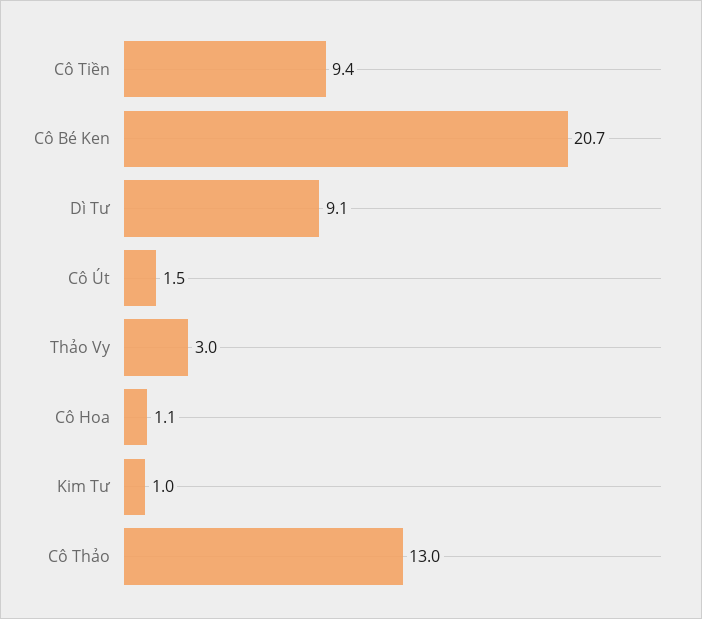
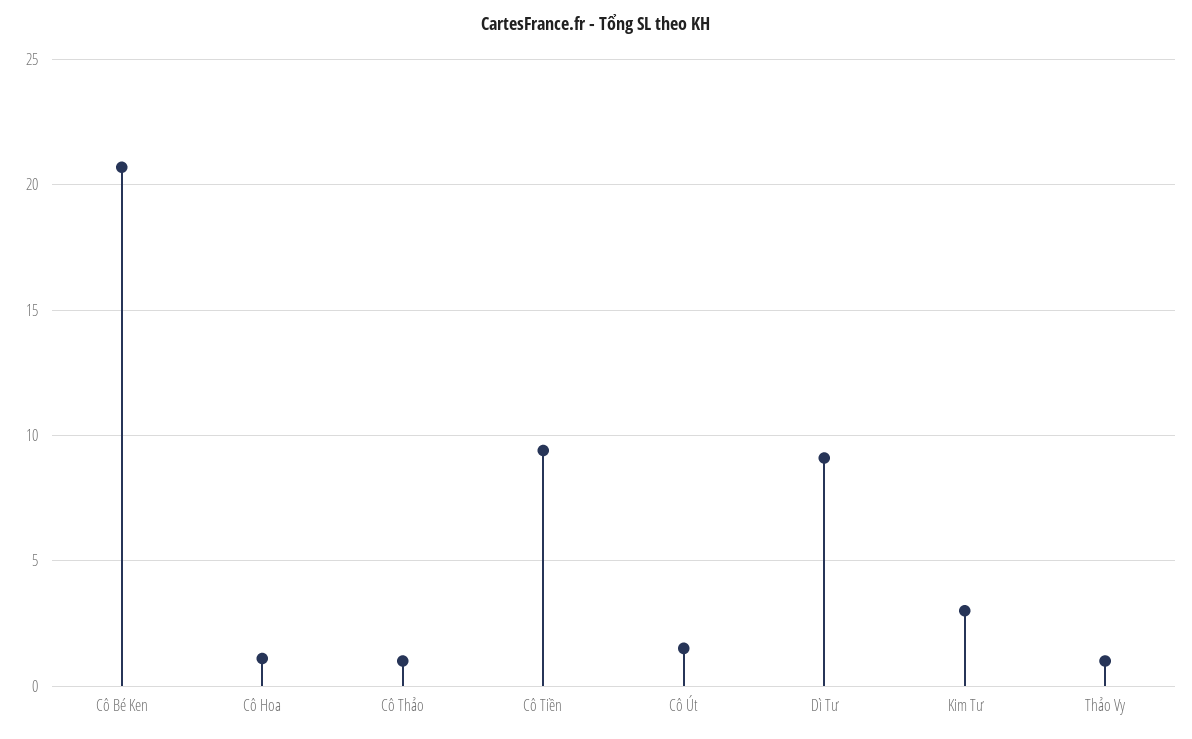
  {
    "Cô Tiền": 9.4,
    "Cô Bé Ken": 20.7,
    "Dì Tư": 9.1,
    "Cô Út": 1.5,
-   "Thảo Vy": 3,
+   "Thảo Vy": 1,
    "Cô Hoa": 1.1,
-   "Kim Tư": 1,
+   "Kim Tư": 3,
-   "Cô Thảo": 13
+   "Cô Thảo": 1
  }

